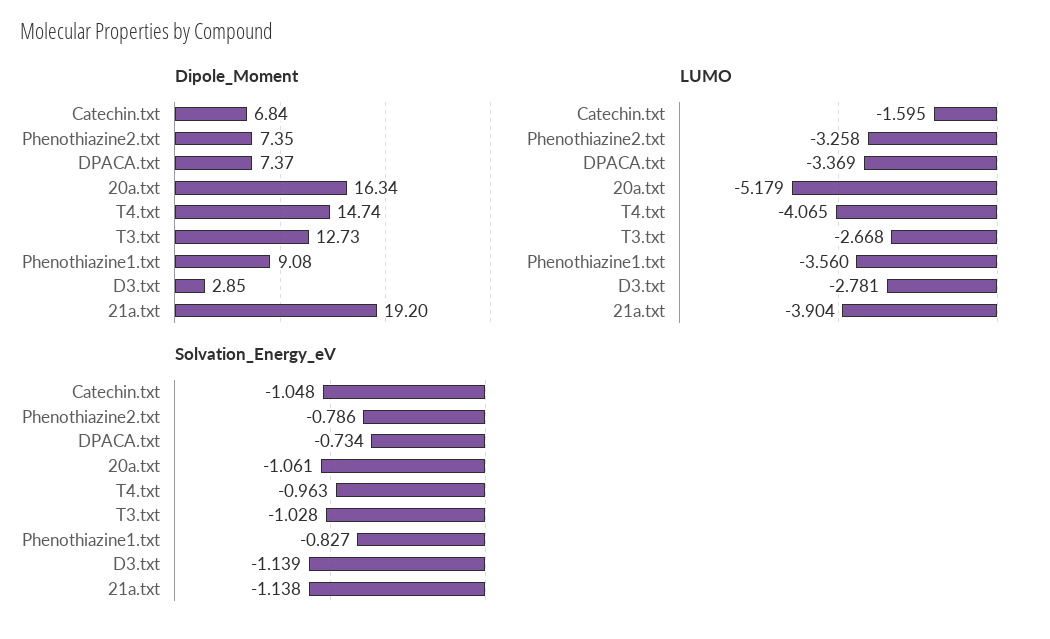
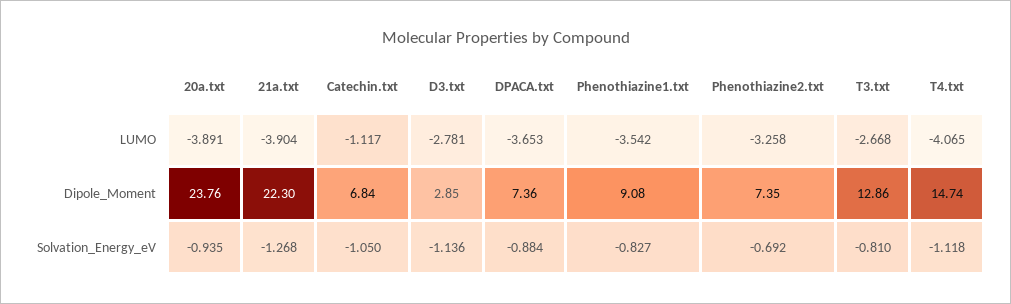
  {
    "Dipole_Moment": {
      "Catechin.txt": 6.84,
      "Phenothiazine2.txt": 7.35,
-     "DPACA.txt": 7.37,
+     "DPACA.txt": 7.36,
-     "20a.txt": 16.34,
+     "20a.txt": 23.76,
      "T4.txt": 14.74,
-     "T3.txt": 12.73,
+     "T3.txt": 12.86,
      "Phenothiazine1.txt": 9.08,
      "D3.txt": 2.85,
-     "21a.txt": 19.2
+     "21a.txt": 22.3
    },
    "LUMO": {
-     "Catechin.txt": -1.595,
+     "Catechin.txt": -1.117,
      "Phenothiazine2.txt": -3.258,
-     "DPACA.txt": -3.369,
+     "DPACA.txt": -3.653,
-     "20a.txt": -5.179,
+     "20a.txt": -3.891,
      "T4.txt": -4.065,
      "T3.txt": -2.668,
-     "Phenothiazine1.txt": -3.56,
+     "Phenothiazine1.txt": -3.542,
      "D3.txt": -2.781,
      "21a.txt": -3.904
    },
    "Solvation_Energy_eV": {
-     "Catechin.txt": -1.048,
+     "Catechin.txt": -1.05,
-     "Phenothiazine2.txt": -0.786,
+     "Phenothiazine2.txt": -0.692,
-     "DPACA.txt": -0.734,
+     "DPACA.txt": -0.884,
-     "20a.txt": -1.061,
+     "20a.txt": -0.935,
-     "T4.txt": -0.963,
+     "T4.txt": -1.118,
-     "T3.txt": -1.028,
+     "T3.txt": -0.81,
      "Phenothiazine1.txt": -0.827,
-     "D3.txt": -1.139,
+     "D3.txt": -1.136,
-     "21a.txt": -1.138
+     "21a.txt": -1.268
    }
  }

